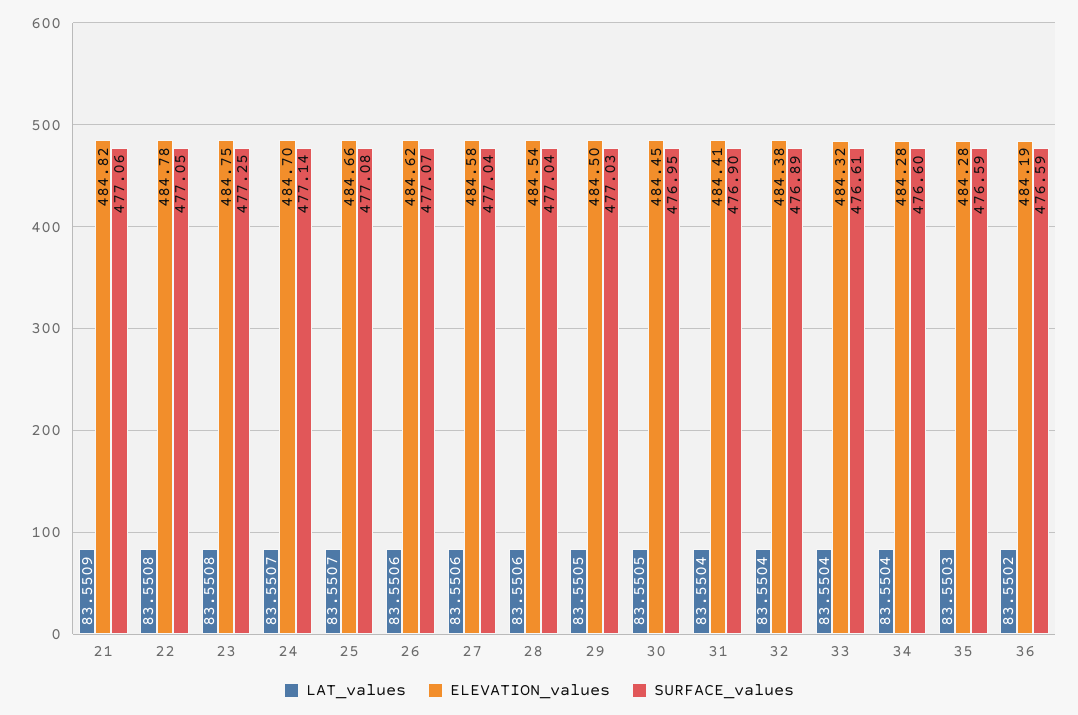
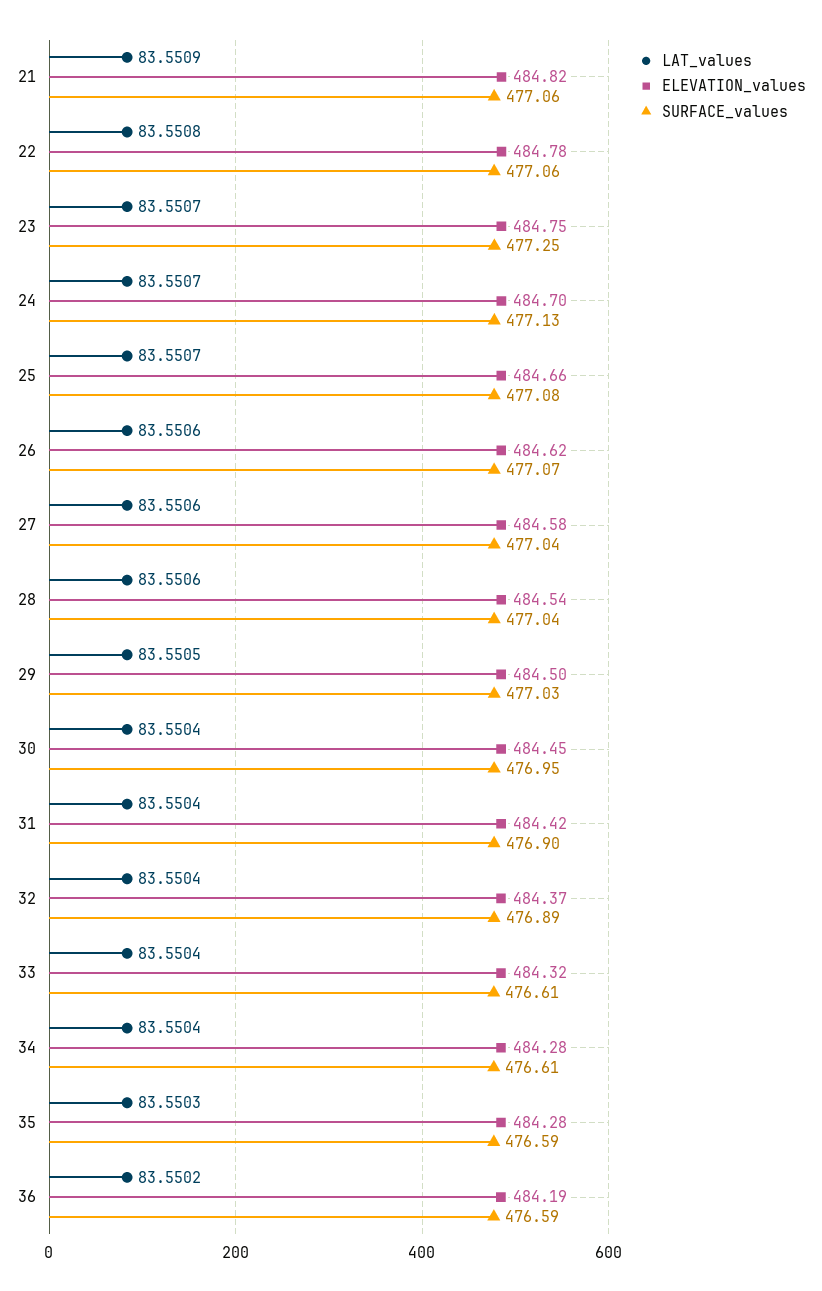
  {
    "LAT_values": {
      "21": 83.5509,
      "22": 83.5508,
-     "23": 83.5508,
+     "23": 83.5507,
      "24": 83.5507,
      "25": 83.5507,
      "26": 83.5506,
      "27": 83.5506,
      "28": 83.5506,
      "29": 83.5505,
-     "30": 83.5505,
+     "30": 83.5504,
      "31": 83.5504,
      "32": 83.5504,
      "33": 83.5504,
      "34": 83.5504,
      "35": 83.5503,
      "36": 83.5502
    },
    "ELEVATION_values": {
      "21": 484.82,
      "22": 484.78,
      "23": 484.75,
      "24": 484.7,
      "25": 484.66,
      "26": 484.62,
      "27": 484.58,
      "28": 484.54,
      "29": 484.5,
      "30": 484.45,
-     "31": 484.41,
+     "31": 484.42,
-     "32": 484.38,
+     "32": 484.37,
      "33": 484.32,
      "34": 484.28,
      "35": 484.28,
      "36": 484.19
    },
    "SURFACE_values": {
      "21": 477.06,
-     "22": 477.05,
+     "22": 477.06,
      "23": 477.25,
-     "24": 477.14,
+     "24": 477.13,
      "25": 477.08,
      "26": 477.07,
      "27": 477.04,
      "28": 477.04,
      "29": 477.03,
      "30": 476.95,
      "31": 476.9,
      "32": 476.89,
      "33": 476.61,
-     "34": 476.6,
+     "34": 476.61,
      "35": 476.59,
      "36": 476.59
    }
  }

